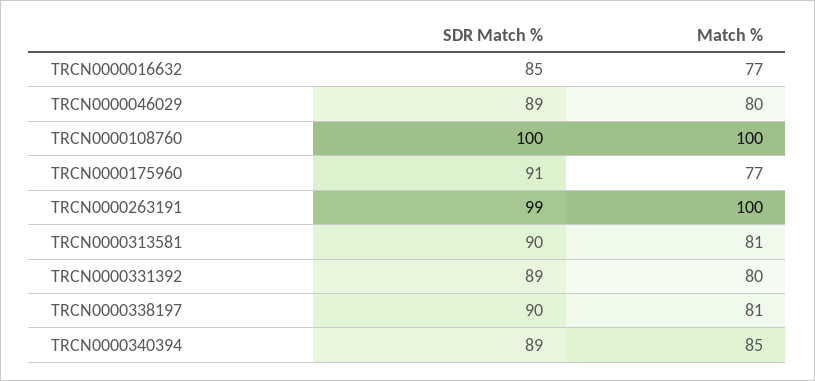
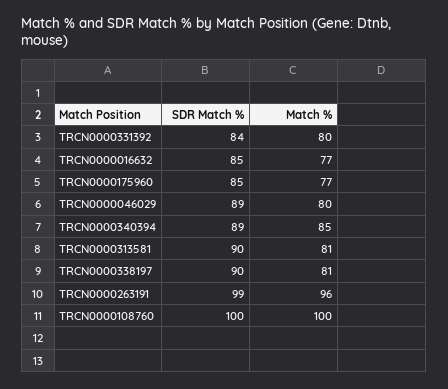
  {
    "SDR Match %": {
      "TRCN0000016632": 85,
      "TRCN0000046029": 89,
      "TRCN0000108760": 100,
-     "TRCN0000175960": 91,
+     "TRCN0000175960": 85,
      "TRCN0000263191": 99,
      "TRCN0000313581": 90,
-     "TRCN0000331392": 89,
+     "TRCN0000331392": 84,
      "TRCN0000338197": 90,
      "TRCN0000340394": 89
    },
    "Match %": {
      "TRCN0000016632": 77,
      "TRCN0000046029": 80,
      "TRCN0000108760": 100,
      "TRCN0000175960": 77,
-     "TRCN0000263191": 100,
+     "TRCN0000263191": 96,
      "TRCN0000313581": 81,
      "TRCN0000331392": 80,
      "TRCN0000338197": 81,
      "TRCN0000340394": 85
    }
  }

